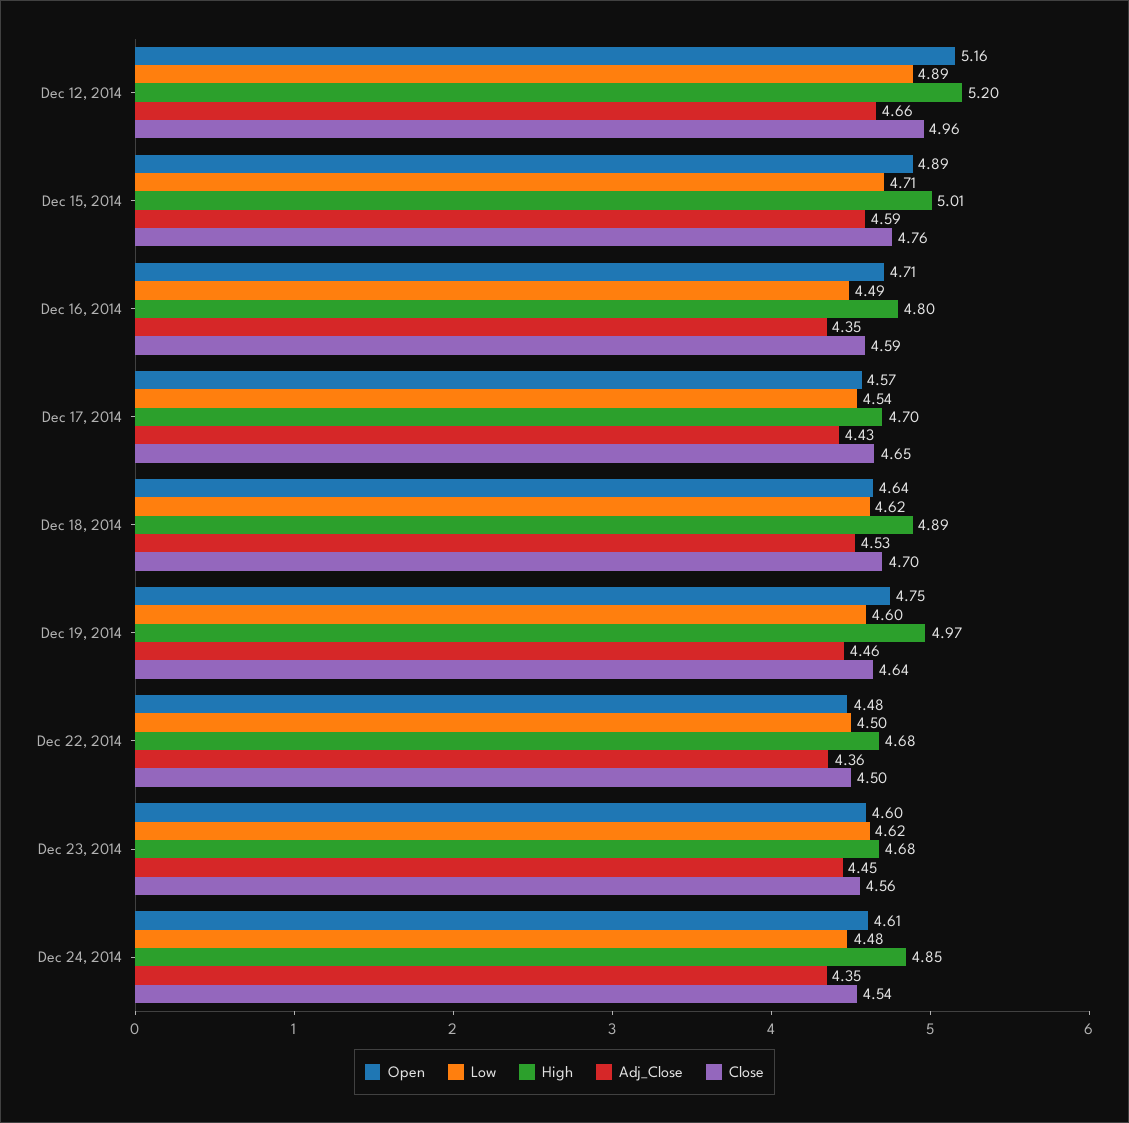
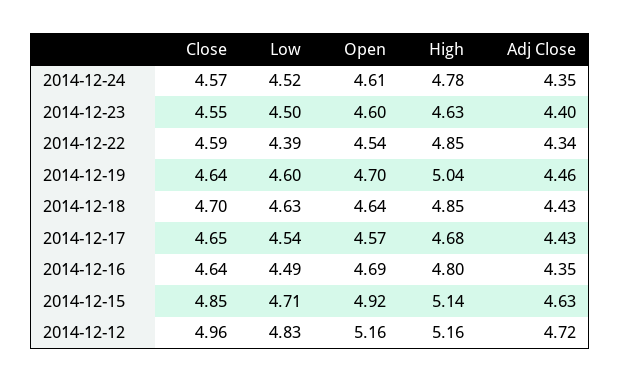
  {
    "Open": {
      "Dec 12, 2014": 5.16,
-     "Dec 15, 2014": 4.89,
+     "Dec 15, 2014": 4.92,
-     "Dec 16, 2014": 4.71,
+     "Dec 16, 2014": 4.69,
      "Dec 17, 2014": 4.57,
      "Dec 18, 2014": 4.64,
-     "Dec 19, 2014": 4.75,
+     "Dec 19, 2014": 4.7,
-     "Dec 22, 2014": 4.48,
+     "Dec 22, 2014": 4.54,
      "Dec 23, 2014": 4.6,
      "Dec 24, 2014": 4.61
    },
    "Low": {
-     "Dec 12, 2014": 4.89,
+     "Dec 12, 2014": 4.83,
      "Dec 15, 2014": 4.71,
      "Dec 16, 2014": 4.49,
      "Dec 17, 2014": 4.54,
-     "Dec 18, 2014": 4.62,
+     "Dec 18, 2014": 4.63,
      "Dec 19, 2014": 4.6,
-     "Dec 22, 2014": 4.5,
+     "Dec 22, 2014": 4.39,
-     "Dec 23, 2014": 4.62,
+     "Dec 23, 2014": 4.5,
-     "Dec 24, 2014": 4.48
+     "Dec 24, 2014": 4.52
    },
    "High": {
-     "Dec 12, 2014": 5.2,
+     "Dec 12, 2014": 5.16,
-     "Dec 15, 2014": 5.01,
+     "Dec 15, 2014": 5.14,
      "Dec 16, 2014": 4.8,
-     "Dec 17, 2014": 4.7,
+     "Dec 17, 2014": 4.68,
-     "Dec 18, 2014": 4.89,
+     "Dec 18, 2014": 4.85,
-     "Dec 19, 2014": 4.97,
+     "Dec 19, 2014": 5.04,
-     "Dec 22, 2014": 4.68,
+     "Dec 22, 2014": 4.85,
-     "Dec 23, 2014": 4.68,
+     "Dec 23, 2014": 4.63,
-     "Dec 24, 2014": 4.85
+     "Dec 24, 2014": 4.78
    },
    "Adj_Close": {
-     "Dec 12, 2014": 4.66,
+     "Dec 12, 2014": 4.72,
-     "Dec 15, 2014": 4.59,
+     "Dec 15, 2014": 4.63,
      "Dec 16, 2014": 4.35,
      "Dec 17, 2014": 4.43,
-     "Dec 18, 2014": 4.53,
+     "Dec 18, 2014": 4.43,
      "Dec 19, 2014": 4.46,
-     "Dec 22, 2014": 4.36,
+     "Dec 22, 2014": 4.34,
-     "Dec 23, 2014": 4.45,
+     "Dec 23, 2014": 4.4,
      "Dec 24, 2014": 4.35
    },
    "Close": {
      "Dec 12, 2014": 4.96,
-     "Dec 15, 2014": 4.76,
+     "Dec 15, 2014": 4.85,
-     "Dec 16, 2014": 4.59,
+     "Dec 16, 2014": 4.64,
      "Dec 17, 2014": 4.65,
      "Dec 18, 2014": 4.7,
      "Dec 19, 2014": 4.64,
-     "Dec 22, 2014": 4.5,
+     "Dec 22, 2014": 4.59,
-     "Dec 23, 2014": 4.56,
+     "Dec 23, 2014": 4.55,
-     "Dec 24, 2014": 4.54
+     "Dec 24, 2014": 4.57
    }
  }

